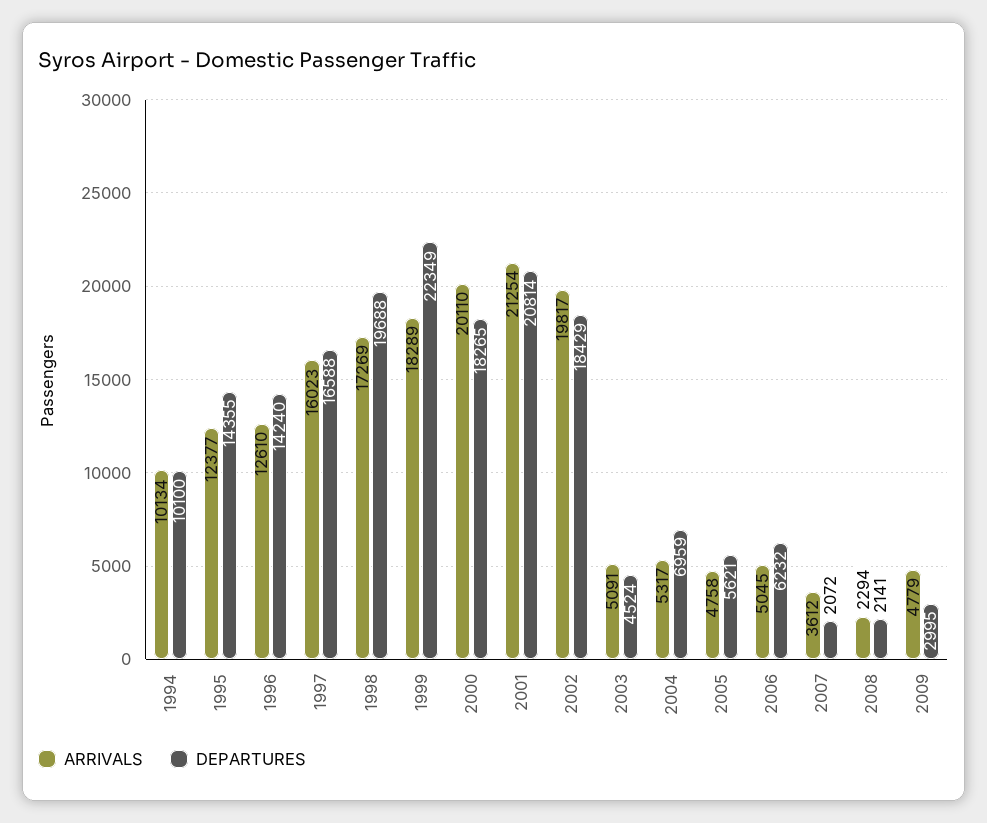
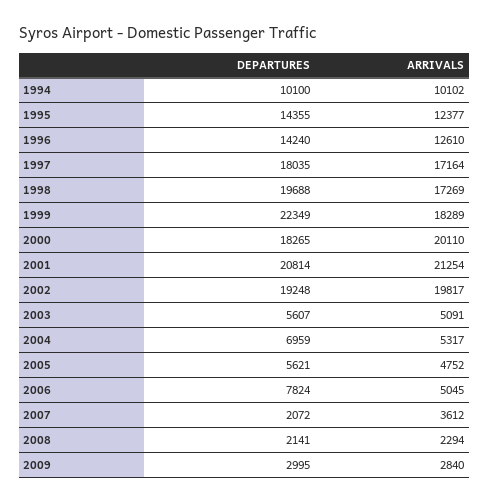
  {
    "ARRIVALS": {
-     "1994": 10134,
+     "1994": 10102,
      "1995": 12377,
      "1996": 12610,
-     "1997": 16023,
+     "1997": 17164,
      "1998": 17269,
      "1999": 18289,
      "2000": 20110,
      "2001": 21254,
      "2002": 19817,
      "2003": 5091,
      "2004": 5317,
-     "2005": 4758,
+     "2005": 4752,
      "2006": 5045,
      "2007": 3612,
      "2008": 2294,
-     "2009": 4779
+     "2009": 2840
    },
    "DEPARTURES": {
      "1994": 10100,
      "1995": 14355,
      "1996": 14240,
-     "1997": 16588,
+     "1997": 18035,
      "1998": 19688,
      "1999": 22349,
      "2000": 18265,
      "2001": 20814,
-     "2002": 18429,
+     "2002": 19248,
-     "2003": 4524,
+     "2003": 5607,
      "2004": 6959,
      "2005": 5621,
-     "2006": 6232,
+     "2006": 7824,
      "2007": 2072,
      "2008": 2141,
      "2009": 2995
    }
  }

